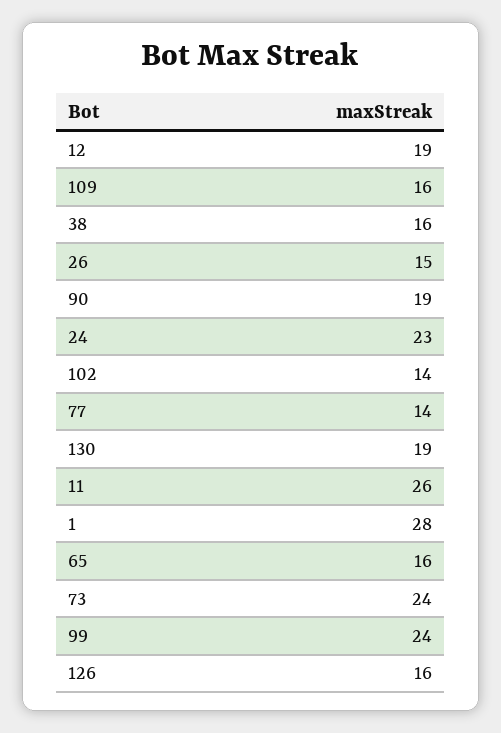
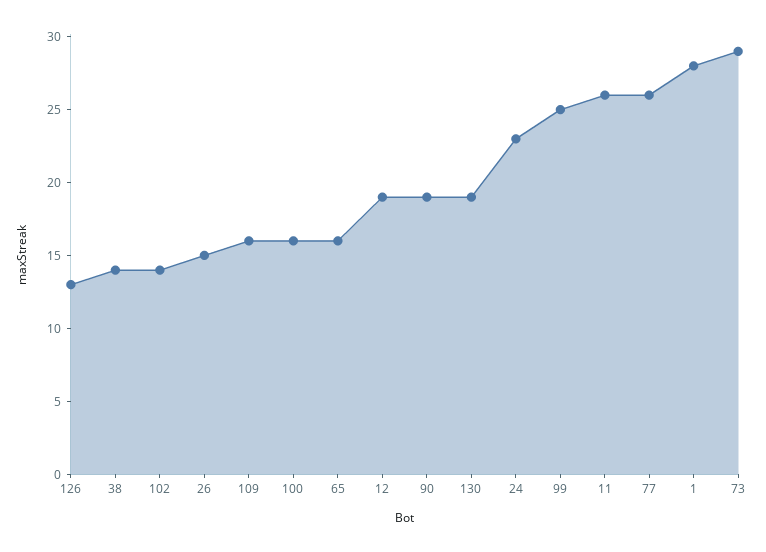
  {
    "12": 19,
    "109": 16,
-   "38": 16,
+   "38": 14,
    "26": 15,
    "90": 19,
    "24": 23,
    "102": 14,
-   "77": 14,
+   "77": 26,
    "130": 19,
    "11": 26,
    "1": 28,
    "65": 16,
-   "73": 24,
+   "73": 29,
-   "99": 24,
+   "99": 25,
-   "126": 16
+   "126": 13,
+   "100": 16
  }

